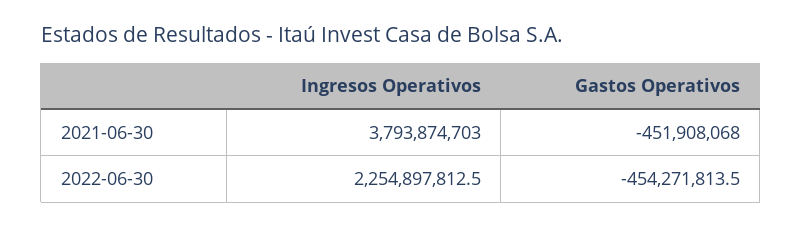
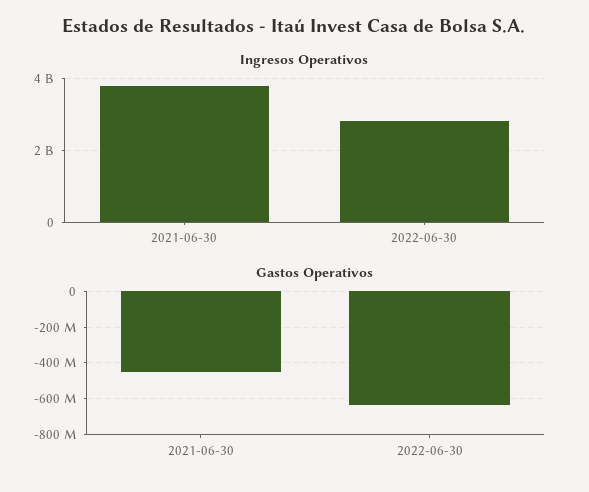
  {
    "Ingresos Operativos": {
      "2021-06-30": 3793874703,
-     "2022-06-30": 2254897812.5
+     "2022-06-30": 2800000000
    },
    "Gastos Operativos": {
      "2021-06-30": -451908068,
-     "2022-06-30": -454271813.5
+     "2022-06-30": -650000000
    }
  }

